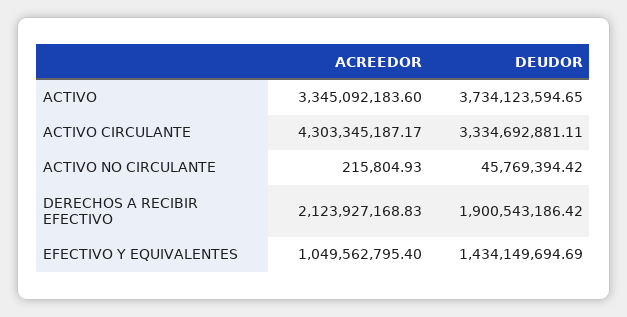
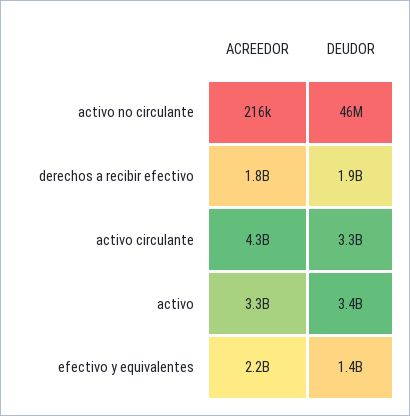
  {
    "ACREEDOR": {
      "ACTIVO": 3345092183.6,
      "ACTIVO CIRCULANTE": 4303345187.17,
      "ACTIVO NO CIRCULANTE": 215804.93,
-     "DERECHOS A RECIBIR EFECTIVO": 2123927168.83,
+     "DERECHOS A RECIBIR EFECTIVO": 1800000000,
-     "EFECTIVO Y EQUIVALENTES": 1049562795.4
+     "EFECTIVO Y EQUIVALENTES": 2200000000
    },
    "DEUDOR": {
-     "ACTIVO": 3734123594.65,
+     "ACTIVO": 3400000000,
      "ACTIVO CIRCULANTE": 3334692881.11,
      "ACTIVO NO CIRCULANTE": 45769394.42,
      "DERECHOS A RECIBIR EFECTIVO": 1900543186.42,
      "EFECTIVO Y EQUIVALENTES": 1434149694.69
    }
  }

